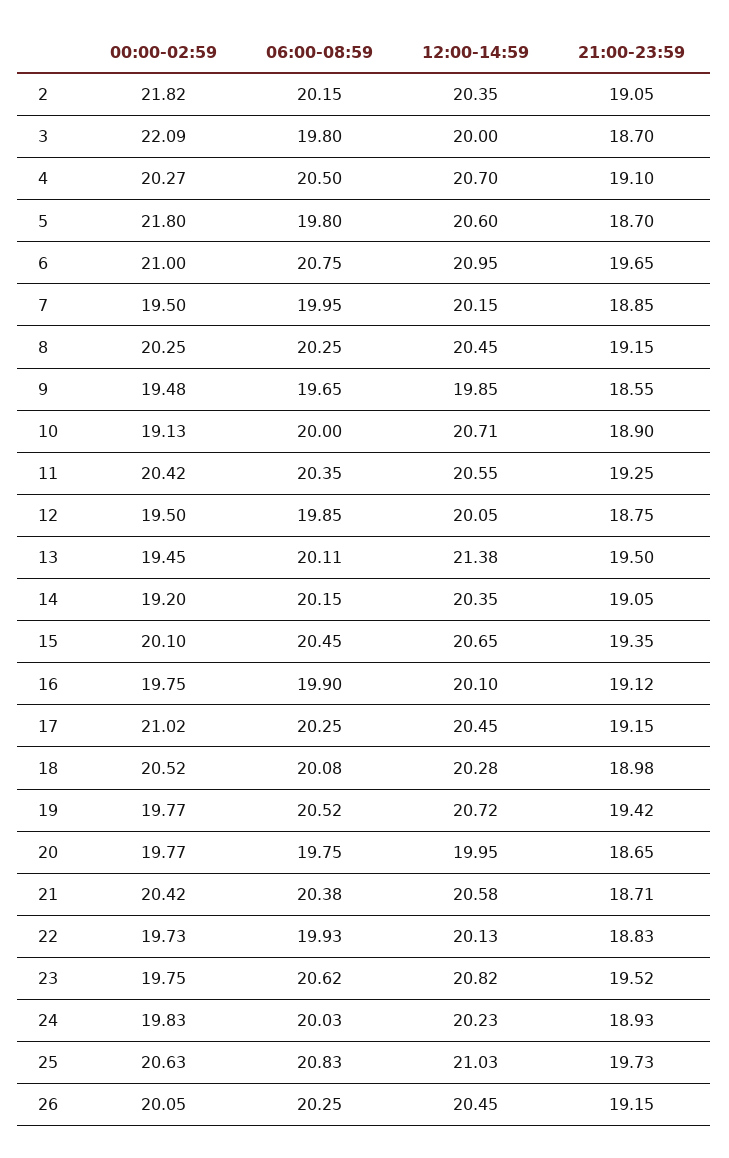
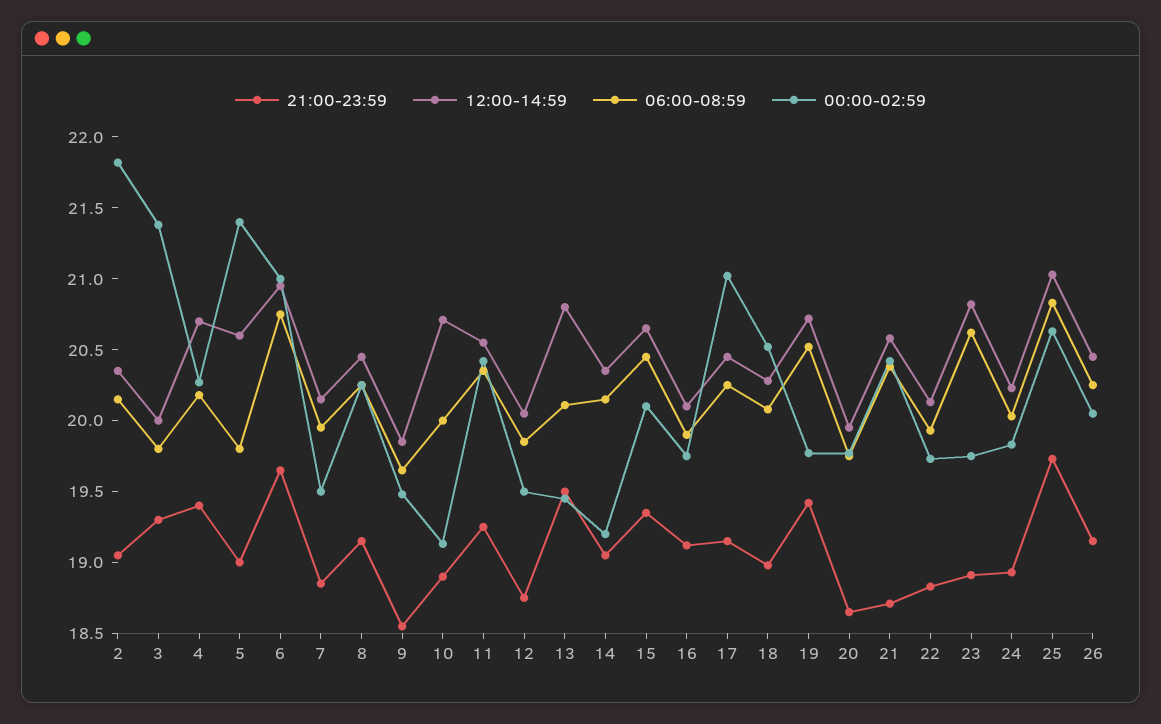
  {
    "00:00-02:59": {
      "2": 21.82,
-     "3": 22.09,
+     "3": 21.4,
      "4": 20.27,
-     "5": 21.8,
+     "5": 21.4,
      "6": 21,
      "7": 19.5,
      "8": 20.25,
      "9": 19.48,
      "10": 19.13,
      "11": 20.42,
      "12": 19.5,
      "13": 19.45,
      "14": 19.2,
      "15": 20.1,
      "16": 19.75,
      "17": 21.02,
      "18": 20.52,
      "19": 19.77,
      "20": 19.77,
      "21": 20.42,
      "22": 19.73,
      "23": 19.75,
      "24": 19.83,
      "25": 20.63,
      "26": 20.05
    },
    "06:00-08:59": {
      "2": 20.15,
      "3": 19.8,
-     "4": 20.5,
+     "4": 20.2,
      "5": 19.8,
      "6": 20.75,
      "7": 19.95,
      "8": 20.25,
      "9": 19.65,
      "10": 20,
      "11": 20.35,
      "12": 19.85,
      "13": 20.11,
      "14": 20.15,
      "15": 20.45,
      "16": 19.9,
      "17": 20.25,
      "18": 20.08,
      "19": 20.52,
      "20": 19.75,
      "21": 20.38,
      "22": 19.93,
      "23": 20.62,
      "24": 20.03,
      "25": 20.83,
      "26": 20.25
    },
    "12:00-14:59": {
      "2": 20.35,
      "3": 20,
      "4": 20.7,
      "5": 20.6,
      "6": 20.95,
      "7": 20.15,
      "8": 20.45,
      "9": 19.85,
      "10": 20.71,
      "11": 20.55,
      "12": 20.05,
-     "13": 21.38,
+     "13": 20.8,
      "14": 20.35,
      "15": 20.65,
      "16": 20.1,
      "17": 20.45,
      "18": 20.28,
      "19": 20.72,
      "20": 19.95,
      "21": 20.58,
      "22": 20.13,
      "23": 20.82,
      "24": 20.23,
      "25": 21.03,
      "26": 20.45
    },
    "21:00-23:59": {
      "2": 19.05,
-     "3": 18.7,
+     "3": 19.3,
-     "4": 19.1,
+     "4": 19.4,
-     "5": 18.7,
+     "5": 19,
      "6": 19.65,
      "7": 18.85,
      "8": 19.15,
      "9": 18.55,
      "10": 18.9,
      "11": 19.25,
      "12": 18.75,
      "13": 19.5,
      "14": 19.05,
      "15": 19.35,
      "16": 19.12,
      "17": 19.15,
      "18": 18.98,
      "19": 19.42,
      "20": 18.65,
      "21": 18.71,
      "22": 18.83,
-     "23": 19.52,
+     "23": 18.9,
      "24": 18.93,
      "25": 19.73,
      "26": 19.15
    }
  }

